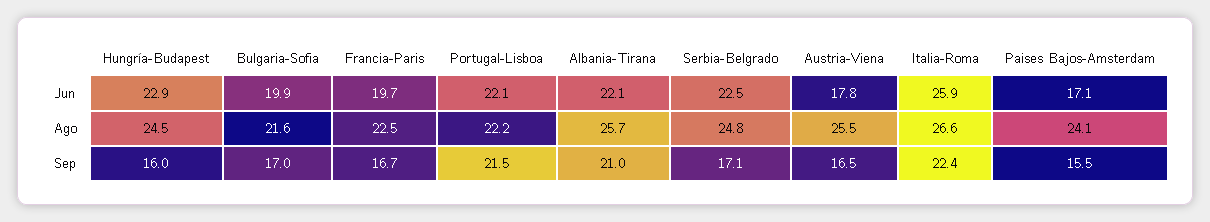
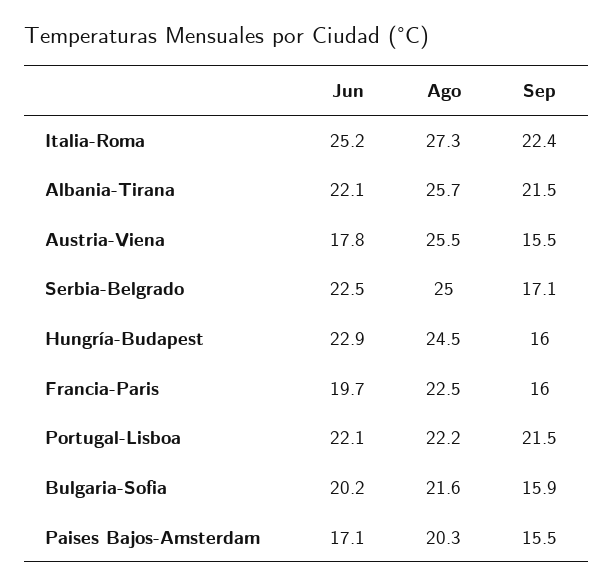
  {
    "Hungría-Budapest": {
      "Jun": 22.9,
      "Ago": 24.5,
      "Sep": 16
    },
    "Bulgaria-Sofia": {
-     "Jun": 19.9,
+     "Jun": 20.2,
      "Ago": 21.6,
-     "Sep": 17
+     "Sep": 15.9
    },
    "Francia-Paris": {
      "Jun": 19.7,
      "Ago": 22.5,
-     "Sep": 16.7
+     "Sep": 16
    },
    "Portugal-Lisboa": {
      "Jun": 22.1,
      "Ago": 22.2,
      "Sep": 21.5
    },
    "Albania-Tirana": {
      "Jun": 22.1,
      "Ago": 25.7,
-     "Sep": 21
+     "Sep": 21.5
    },
    "Serbia-Belgrado": {
      "Jun": 22.5,
-     "Ago": 24.8,
+     "Ago": 25,
      "Sep": 17.1
    },
    "Austria-Viena": {
      "Jun": 17.8,
      "Ago": 25.5,
-     "Sep": 16.5
+     "Sep": 15.5
    },
    "Italia-Roma": {
-     "Jun": 25.9,
+     "Jun": 25.2,
-     "Ago": 26.6,
+     "Ago": 27.3,
      "Sep": 22.4
    },
    "Paises Bajos-Amsterdam": {
      "Jun": 17.1,
-     "Ago": 24.1,
+     "Ago": 20.3,
      "Sep": 15.5
    }
  }

